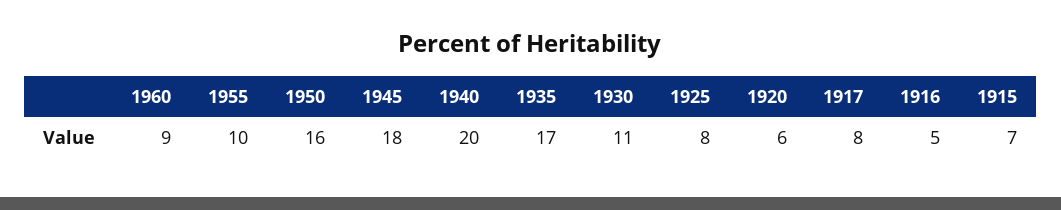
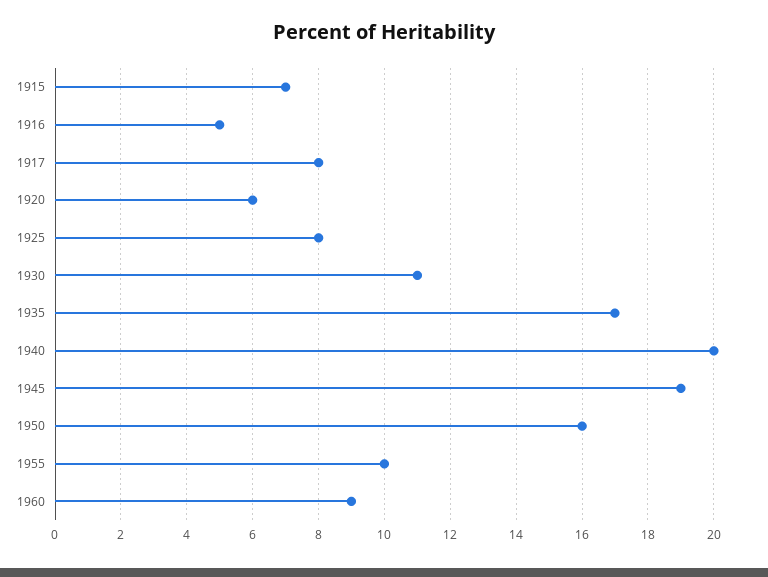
  {
    "1960": 9,
    "1955": 10,
    "1950": 16,
-   "1945": 18,
+   "1945": 19,
    "1940": 20,
    "1935": 17,
    "1930": 11,
    "1925": 8,
    "1920": 6,
    "1917": 8,
    "1916": 5,
    "1915": 7
  }

